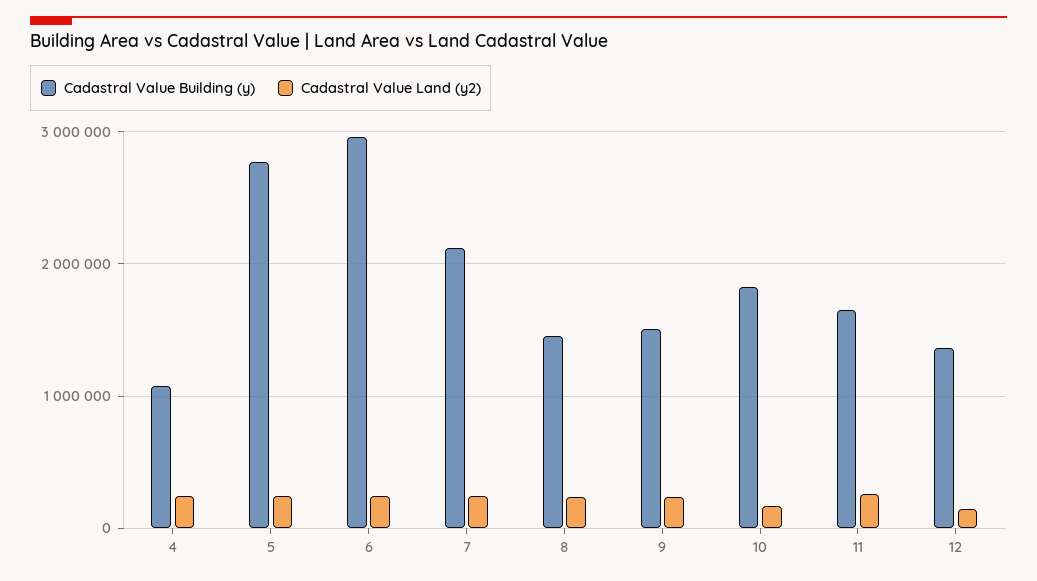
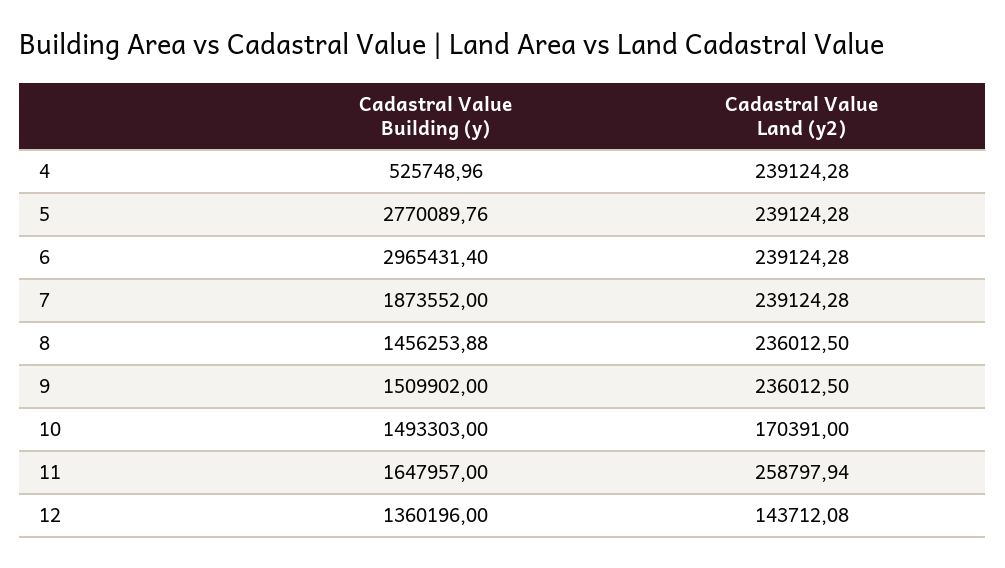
  {
    "Cadastral Value Building (y)": {
-     "4": 1100000,
+     "4": 525748.96,
      "5": 2770089.76,
      "6": 2965431.4,
-     "7": 2100000,
+     "7": 1873552,
      "8": 1456253.88,
      "9": 1509902,
-     "10": 1800000,
+     "10": 1493303,
      "11": 1647957,
      "12": 1360196
    },
    "Cadastral Value Land (y2)": {
      "4": 239124.28,
      "5": 239124.28,
      "6": 239124.28,
      "7": 239124.28,
      "8": 236012.5,
      "9": 236012.5,
      "10": 170391,
      "11": 258797.94,
      "12": 143712.08
    }
  }

